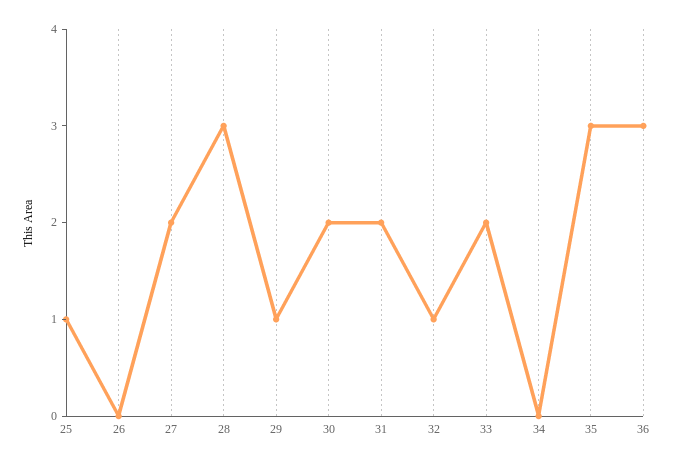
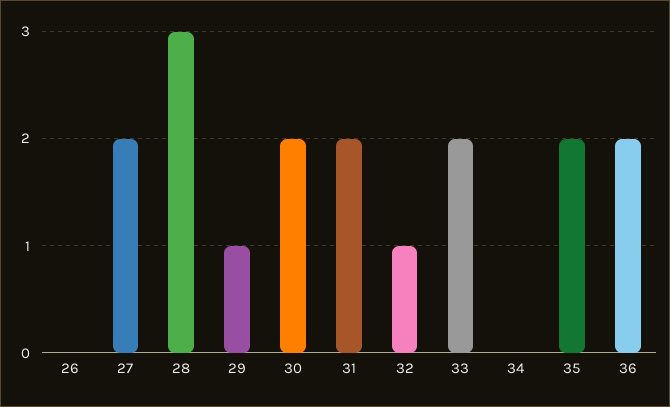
  {
-   "25": 1,
    "26": 0,
    "27": 2,
    "28": 3,
    "29": 1,
    "30": 2,
    "31": 2,
    "32": 1,
    "33": 2,
    "34": 0,
-   "35": 3,
+   "35": 2,
-   "36": 3
+   "36": 2
  }

